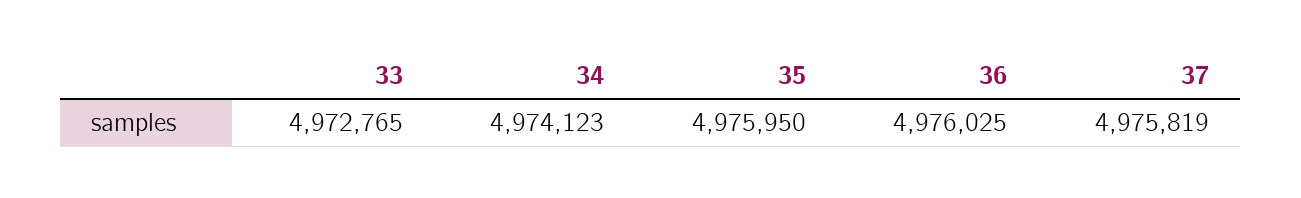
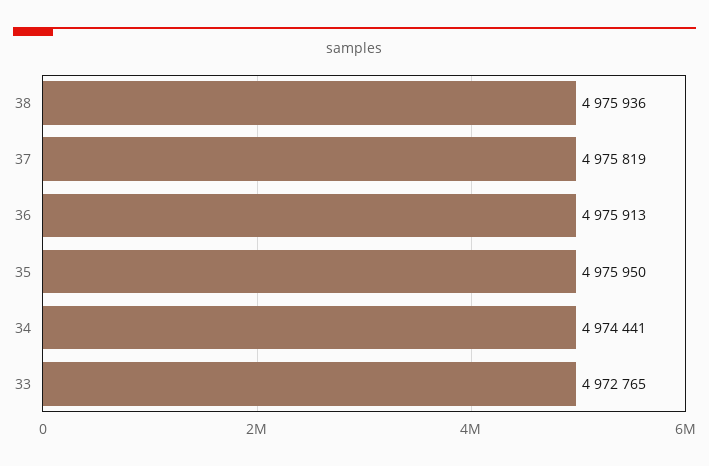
  {
    "33": 4972765,
-   "34": 4974123,
+   "34": 4974441,
    "35": 4975950,
-   "36": 4976025,
+   "36": 4975913,
-   "37": 4975819
+   "37": 4975819,
+   "38": 4975936
  }

